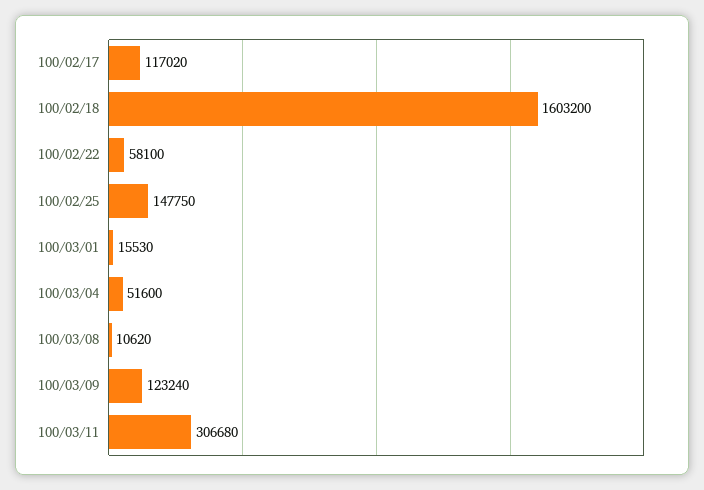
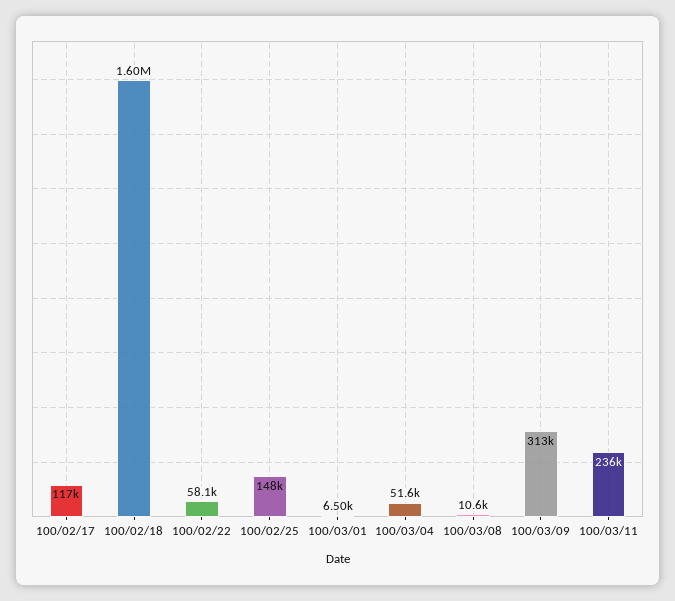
  {
    "100/02/17": 117020,
    "100/02/18": 1603200,
    "100/02/22": 58100,
    "100/02/25": 147750,
-   "100/03/01": 15530,
+   "100/03/01": 6500,
    "100/03/04": 51600,
    "100/03/08": 10620,
-   "100/03/09": 123240,
+   "100/03/09": 313000,
-   "100/03/11": 306680
+   "100/03/11": 236000
  }

